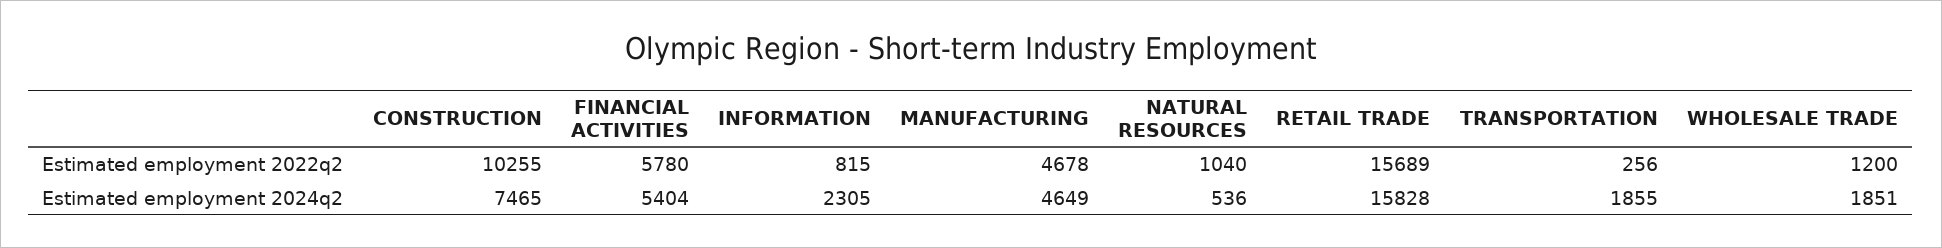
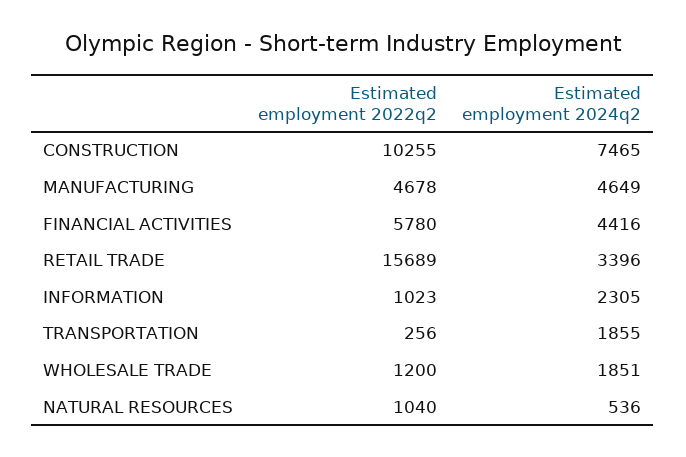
  {
    "CONSTRUCTION": {
      "Estimated employment 2022q2": 10255,
      "Estimated employment 2024q2": 7465
    },
    "FINANCIAL ACTIVITIES": {
      "Estimated employment 2022q2": 5780,
-     "Estimated employment 2024q2": 5404
+     "Estimated employment 2024q2": 4416
    },
    "INFORMATION": {
-     "Estimated employment 2022q2": 815,
+     "Estimated employment 2022q2": 1023,
      "Estimated employment 2024q2": 2305
    },
    "MANUFACTURING": {
      "Estimated employment 2022q2": 4678,
      "Estimated employment 2024q2": 4649
    },
    "NATURAL RESOURCES": {
      "Estimated employment 2022q2": 1040,
      "Estimated employment 2024q2": 536
    },
    "RETAIL TRADE": {
      "Estimated employment 2022q2": 15689,
-     "Estimated employment 2024q2": 15828
+     "Estimated employment 2024q2": 3396
    },
    "TRANSPORTATION": {
      "Estimated employment 2022q2": 256,
      "Estimated employment 2024q2": 1855
    },
    "WHOLESALE TRADE": {
      "Estimated employment 2022q2": 1200,
      "Estimated employment 2024q2": 1851
    }
  }

